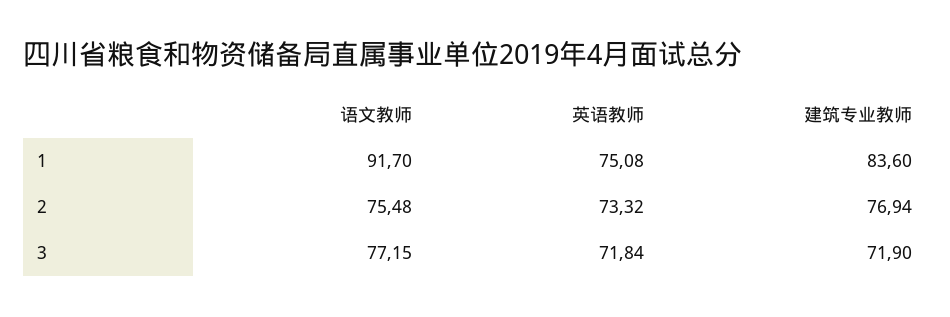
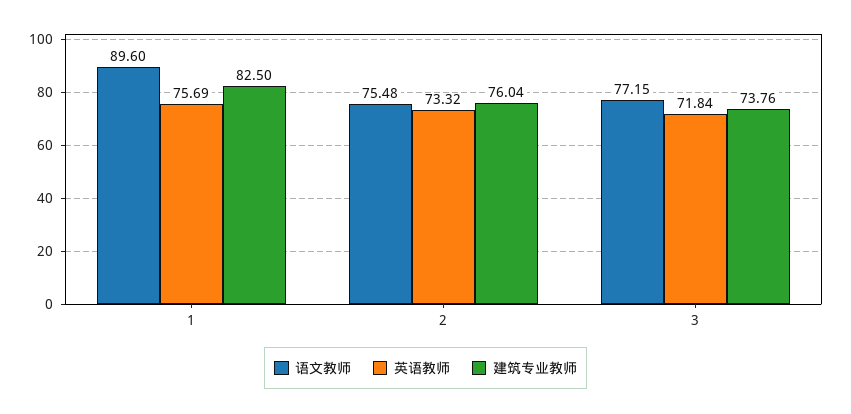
  {
    "语文教师": {
-     "1": 91.7,
+     "1": 89.6,
      "2": 75.48,
      "3": 77.15
    },
    "英语教师": {
-     "1": 75.08,
+     "1": 75.69,
      "2": 73.32,
      "3": 71.84
    },
    "建筑专业教师": {
-     "1": 83.6,
+     "1": 82.5,
-     "2": 76.94,
+     "2": 76.04,
-     "3": 71.9
+     "3": 73.76
    }
  }

